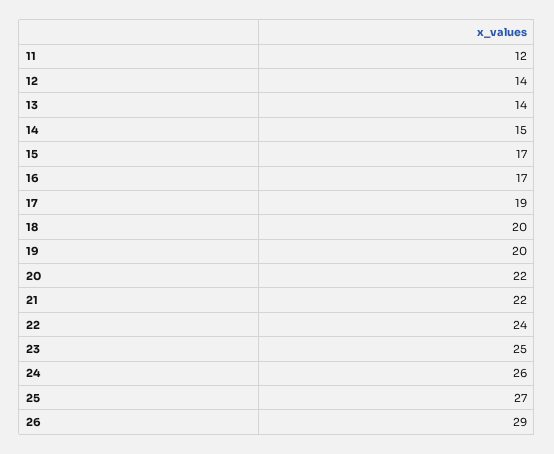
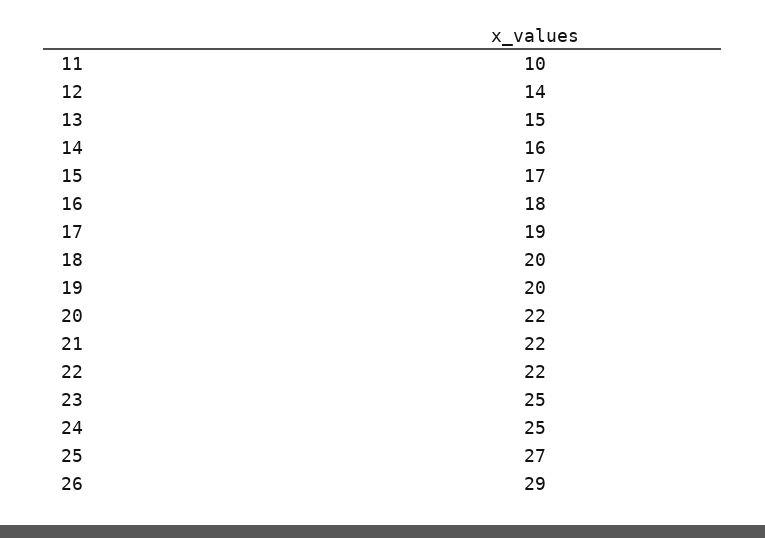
  {
-   "11": 12,
+   "11": 10,
    "12": 14,
-   "13": 14,
+   "13": 15,
-   "14": 15,
+   "14": 16,
    "15": 17,
-   "16": 17,
+   "16": 18,
    "17": 19,
    "18": 20,
    "19": 20,
    "20": 22,
    "21": 22,
-   "22": 24,
+   "22": 22,
    "23": 25,
-   "24": 26,
+   "24": 25,
    "25": 27,
    "26": 29
  }

